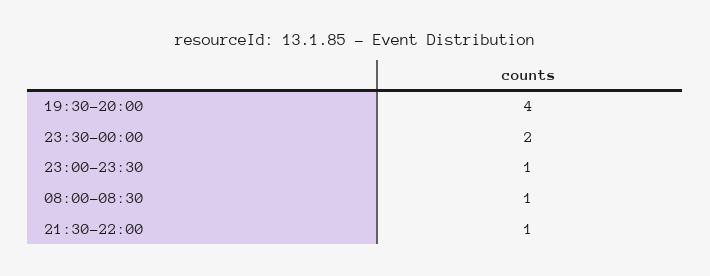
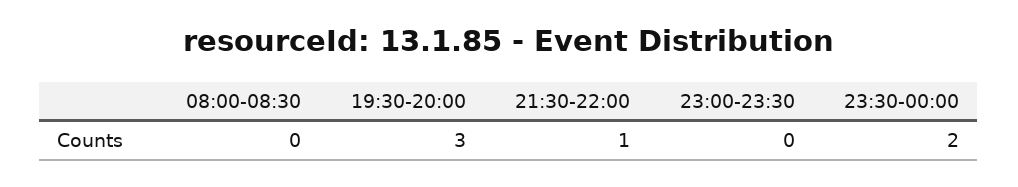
  {
-   "19:30-20:00": 4,
+   "19:30-20:00": 3,
    "23:30-00:00": 2,
-   "23:00-23:30": 1,
+   "23:00-23:30": 0,
-   "08:00-08:30": 1,
+   "08:00-08:30": 0,
    "21:30-22:00": 1
  }

